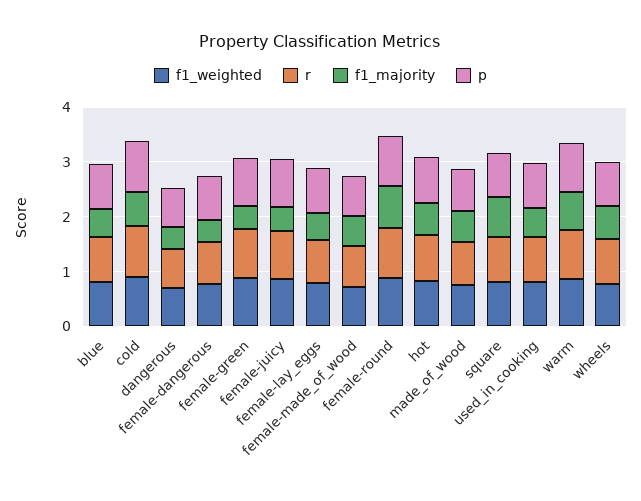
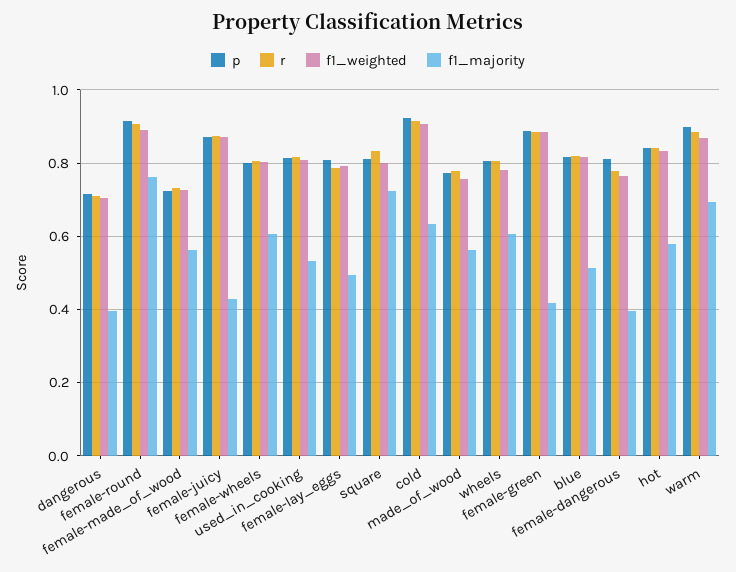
  {
    "f1_weighted": {
      "blue": 0.82,
      "cold": 0.9,
      "dangerous": 0.7,
      "female-dangerous": 0.76,
      "female-green": 0.88,
      "female-juicy": 0.88,
      "female-lay_eggs": 0.8,
      "female-made_of_wood": 0.72,
      "female-round": 0.9,
      "hot": 0.84,
      "made_of_wood": 0.76,
      "square": 0.8,
      "used_in_cooking": 0.8,
      "warm": 0.86,
-     "wheels": 0.78
+     "wheels": 0.78,
+     "female-wheels": 0.8
    },
    "r": {
      "blue": 0.82,
      "cold": 0.92,
      "dangerous": 0.72,
      "female-dangerous": 0.78,
      "female-green": 0.88,
      "female-juicy": 0.88,
      "female-lay_eggs": 0.78,
      "female-made_of_wood": 0.74,
      "female-round": 0.9,
      "hot": 0.84,
      "made_of_wood": 0.78,
      "square": 0.84,
      "used_in_cooking": 0.82,
      "warm": 0.88,
-     "wheels": 0.8
+     "wheels": 0.8,
+     "female-wheels": 0.8
    },
    "f1_majority": {
      "blue": 0.52,
      "cold": 0.64,
      "dangerous": 0.4,
      "female-dangerous": 0.4,
      "female-green": 0.42,
      "female-juicy": 0.42,
      "female-lay_eggs": 0.5,
      "female-made_of_wood": 0.56,
      "female-round": 0.76,
      "hot": 0.58,
      "made_of_wood": 0.56,
      "square": 0.72,
      "used_in_cooking": 0.54,
      "warm": 0.7,
-     "wheels": 0.6
+     "wheels": 0.6,
+     "female-wheels": 0.6
    },
    "p": {
      "blue": 0.82,
      "cold": 0.92,
      "dangerous": 0.72,
      "female-dangerous": 0.82,
      "female-green": 0.88,
      "female-juicy": 0.88,
      "female-lay_eggs": 0.8,
      "female-made_of_wood": 0.72,
      "female-round": 0.92,
      "hot": 0.84,
      "made_of_wood": 0.78,
      "square": 0.82,
      "used_in_cooking": 0.82,
      "warm": 0.9,
-     "wheels": 0.8
+     "wheels": 0.8,
+     "female-wheels": 0.8
    }
  }

